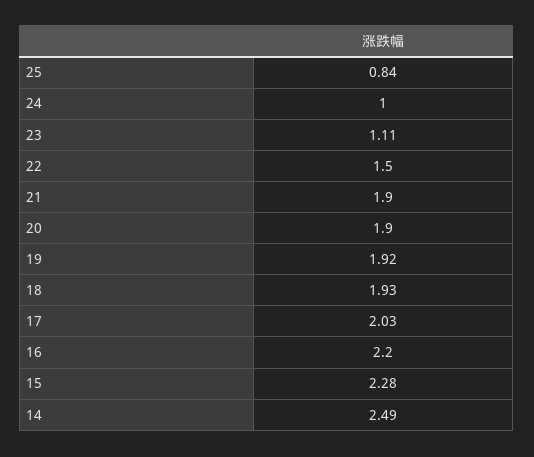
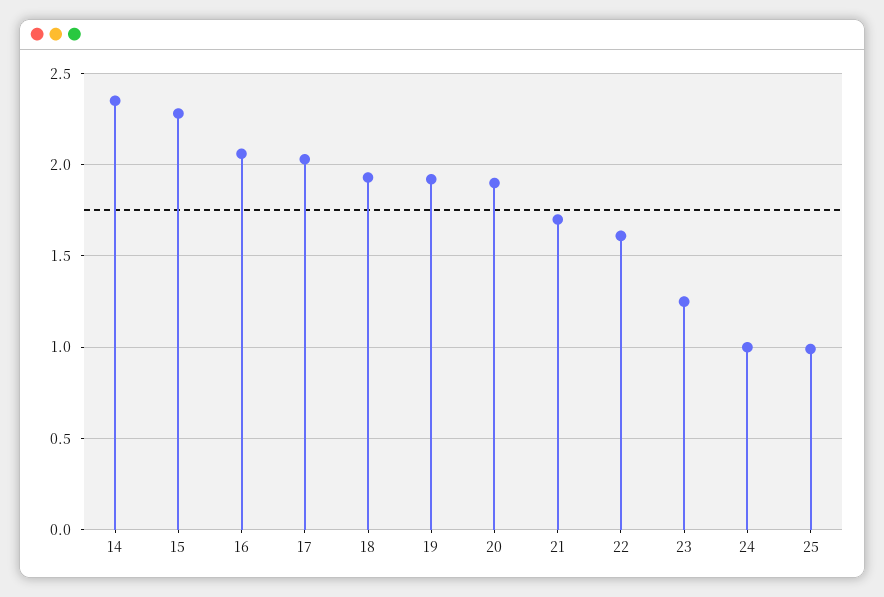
  {
-   "25": 0.84,
+   "25": 1,
    "24": 1,
-   "23": 1.11,
+   "23": 1.25,
-   "22": 1.5,
+   "22": 1.6,
-   "21": 1.9,
+   "21": 1.7,
    "20": 1.9,
    "19": 1.92,
    "18": 1.93,
    "17": 2.03,
-   "16": 2.2,
+   "16": 2.05,
    "15": 2.28,
-   "14": 2.49
+   "14": 2.35
  }

